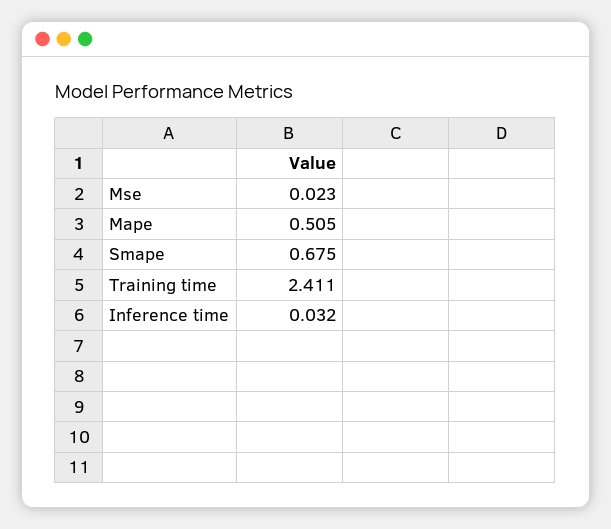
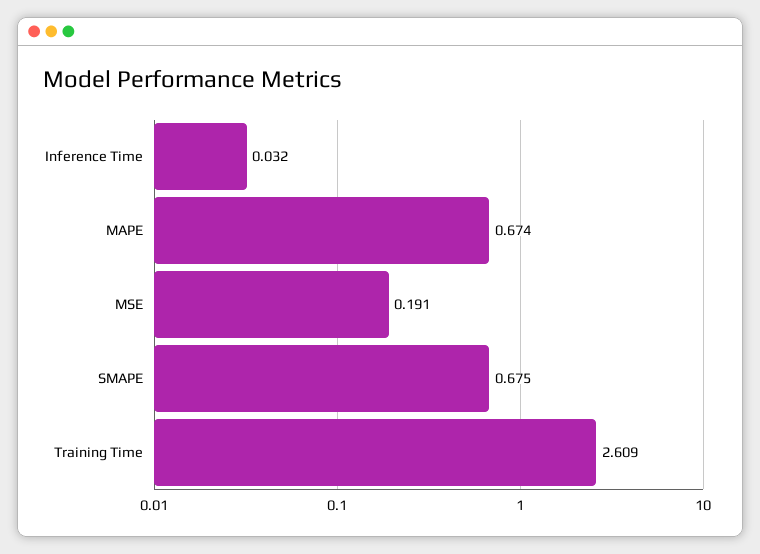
  {
-   "Mse": 0.023,
+   "Mse": 0.191,
-   "Mape": 0.505,
+   "Mape": 0.674,
    "Smape": 0.675,
-   "Training time": 2.411,
+   "Training time": 2.609,
    "Inference time": 0.032
  }

